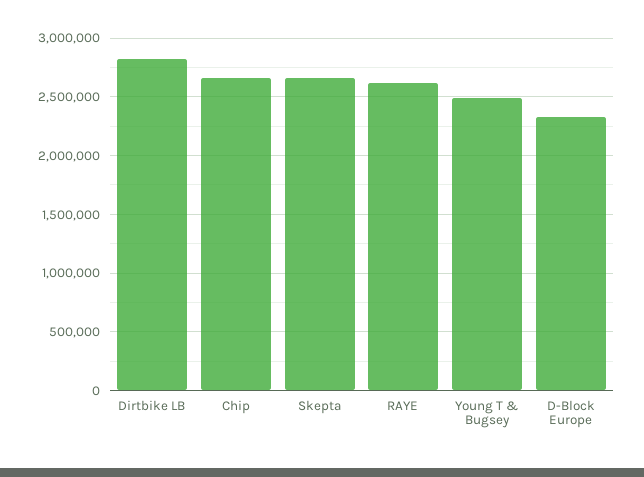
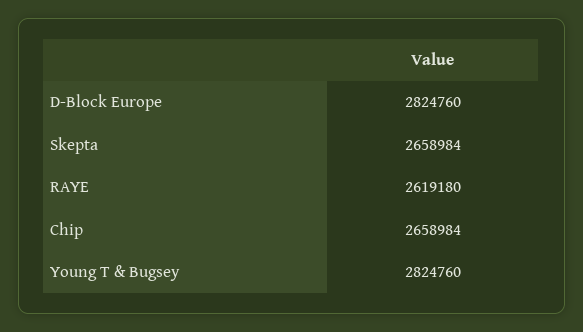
  {
-   "Dirtbike LB": 2800000,
    "Chip": 2658984,
    "Skepta": 2658984,
    "RAYE": 2619180,
-   "Young T & Bugsey": 2500000,
+   "Young T & Bugsey": 2824760,
-   "D-Block Europe": 2300000
+   "D-Block Europe": 2824760
  }

